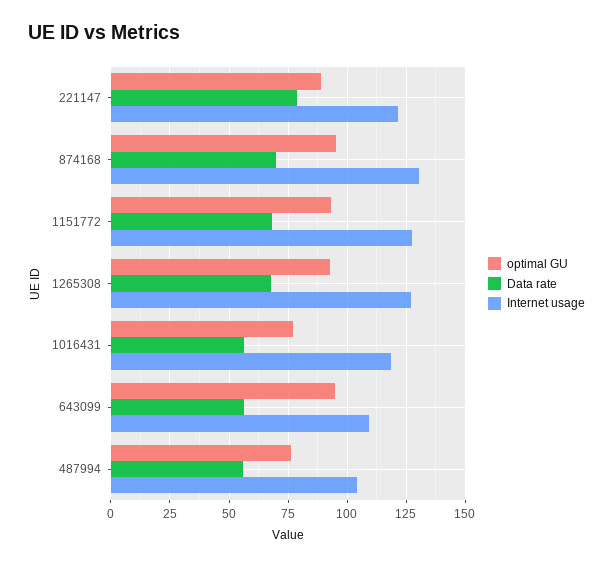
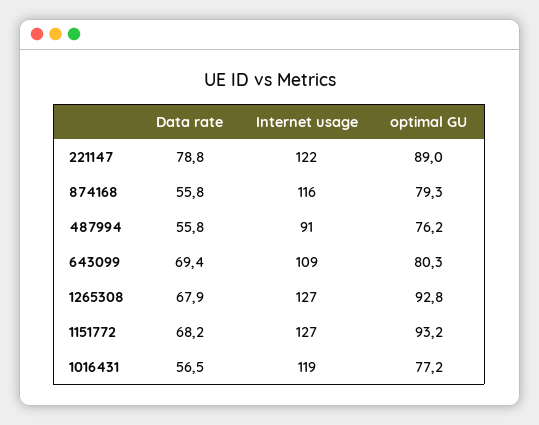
  {
    "optimal GU": {
      "221147": 89,
-     "874168": 95,
+     "874168": 79.3,
      "1151772": 93.2,
      "1265308": 92.8,
      "1016431": 77.2,
-     "643099": 95,
+     "643099": 80.3,
      "487994": 76.2
    },
    "Data rate": {
      "221147": 78.8,
-     "874168": 70,
+     "874168": 55.8,
      "1151772": 68.2,
      "1265308": 67.9,
      "1016431": 56.5,
-     "643099": 55,
+     "643099": 69.4,
      "487994": 55.8
    },
    "Internet usage": {
      "221147": 122,
-     "874168": 130,
+     "874168": 116,
      "1151772": 127,
      "1265308": 127,
      "1016431": 119,
      "643099": 109,
-     "487994": 105
+     "487994": 91
    }
  }

